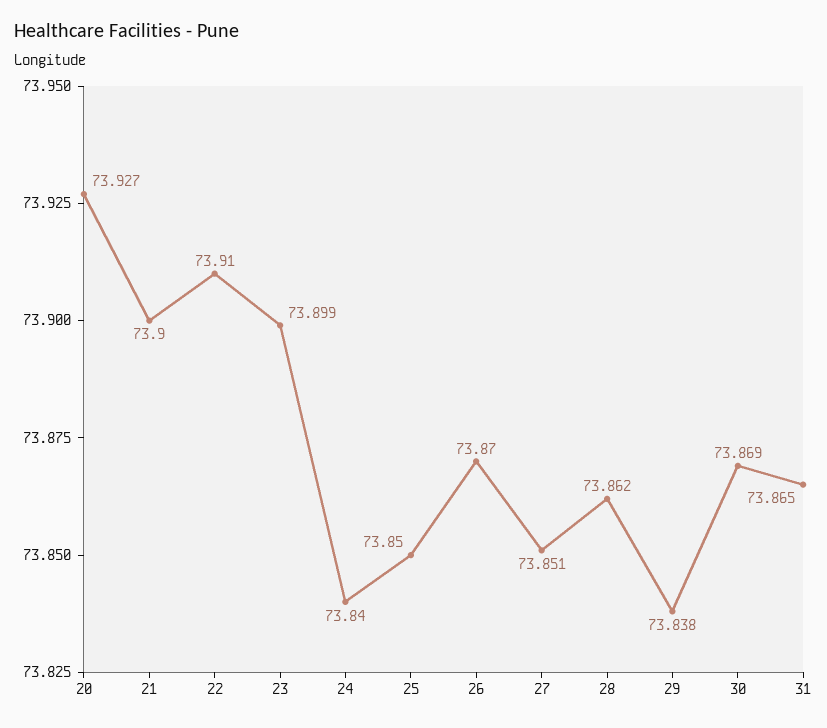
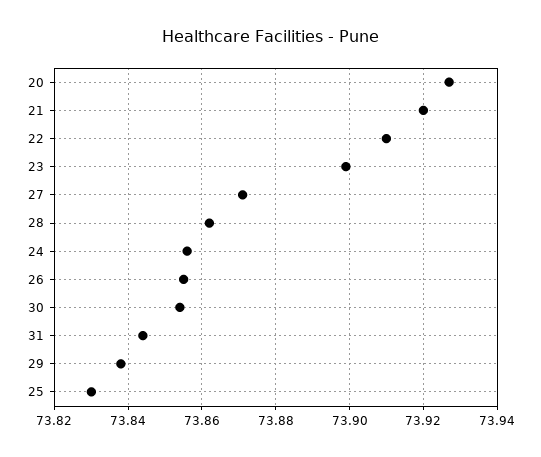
  {
    "20": 73.927,
-   "21": 73.9,
+   "21": 73.92,
    "22": 73.91,
    "23": 73.899,
-   "24": 73.84,
+   "24": 73.855,
-   "25": 73.85,
+   "25": 73.83,
-   "26": 73.87,
+   "26": 73.855,
-   "27": 73.851,
+   "27": 73.87,
    "28": 73.862,
    "29": 73.838,
-   "30": 73.869,
+   "30": 73.855,
-   "31": 73.865
+   "31": 73.845
  }

